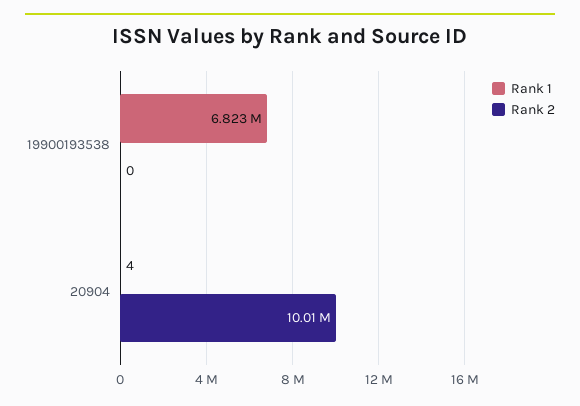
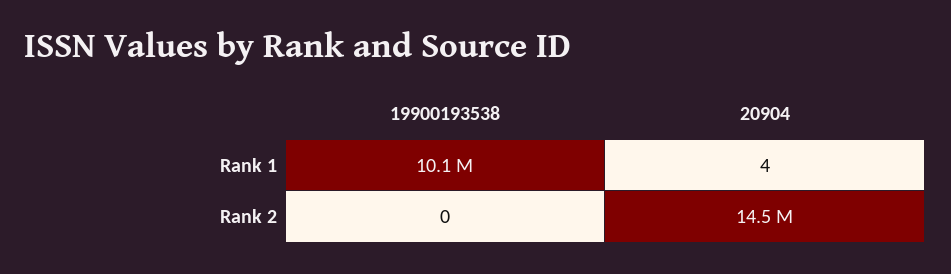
  {
    "Rank 1": {
-     "19900193538": 6823000,
+     "19900193538": 10100000,
      "20904": 4
    },
    "Rank 2": {
      "19900193538": 0,
-     "20904": 10010000
+     "20904": 14500000
    }
  }

